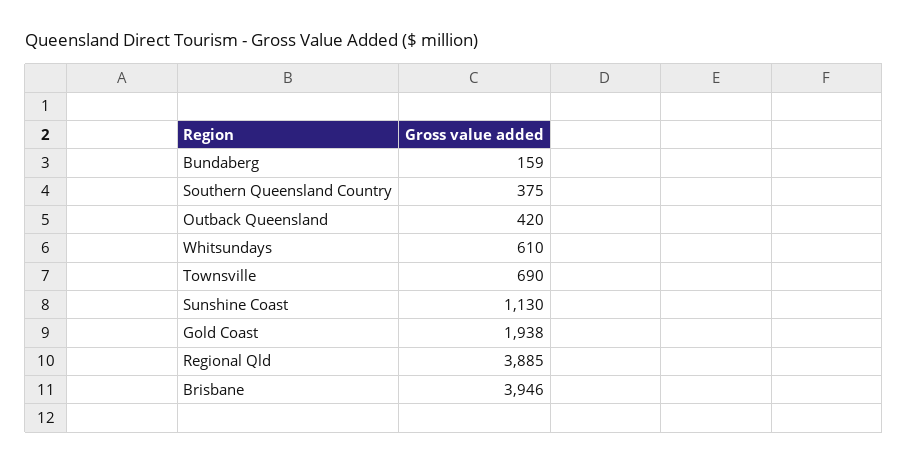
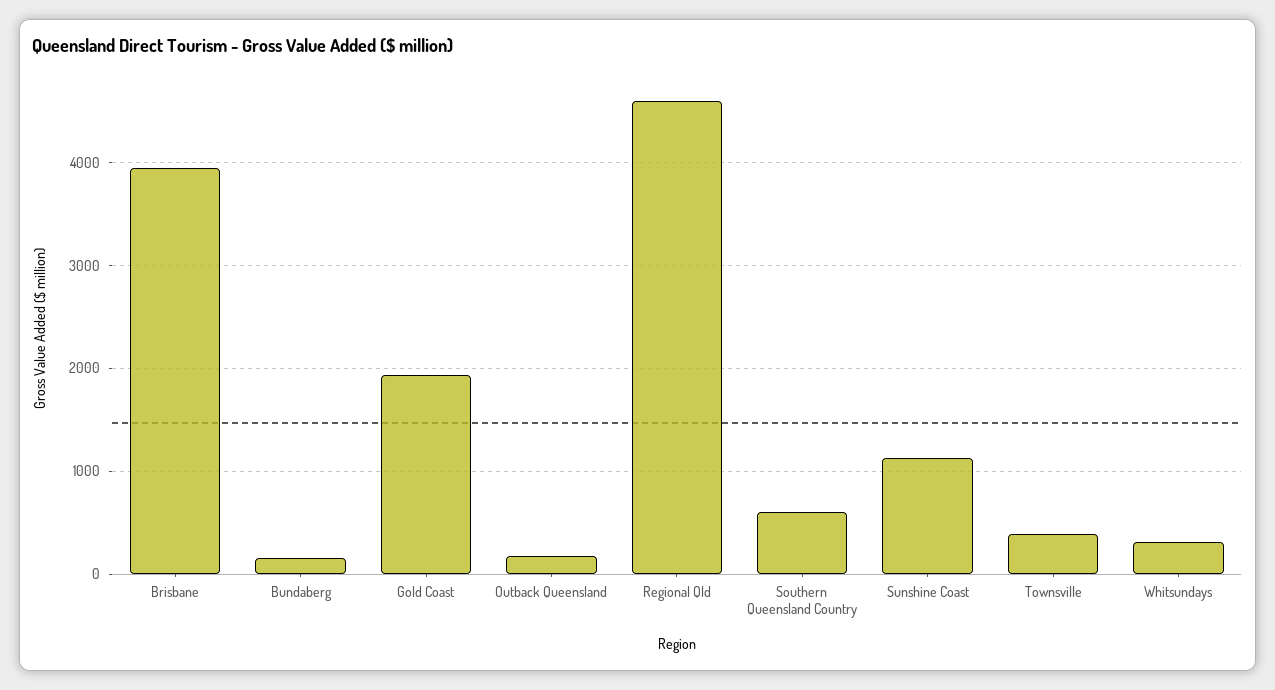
  {
    "Bundaberg": 159,
-   "Southern Queensland Country": 375,
+   "Southern Queensland Country": 600,
-   "Outback Queensland": 420,
+   "Outback Queensland": 200,
-   "Whitsundays": 610,
+   "Whitsundays": 300,
-   "Townsville": 690,
+   "Townsville": 400,
    "Sunshine Coast": 1130,
    "Gold Coast": 1938,
-   "Regional Qld": 3885,
+   "Regional Qld": 4600,
    "Brisbane": 3946
  }

